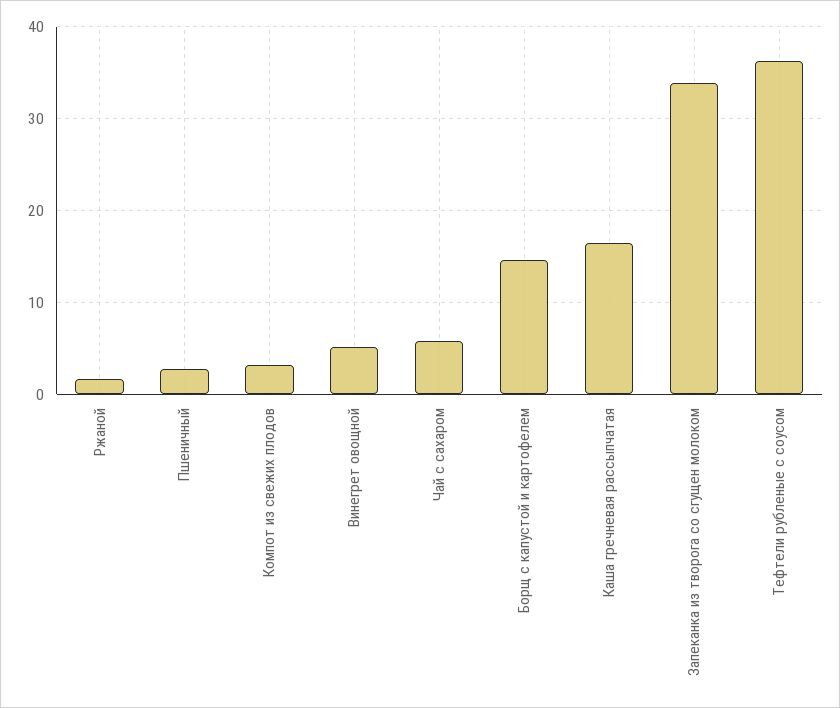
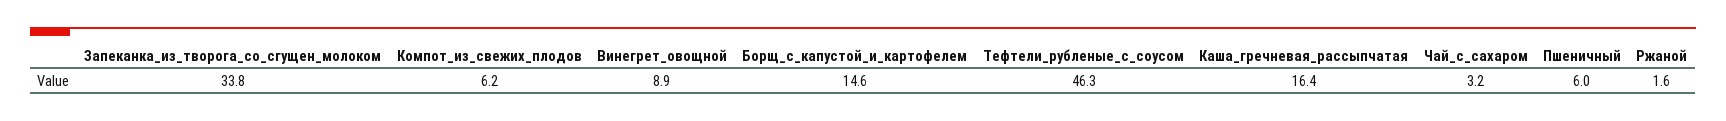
  {
    "Ржаной": 1.6,
-   "Пшеничный": 3,
+   "Пшеничный": 6,
-   "Компот из свежих плодов": 3,
+   "Компот из свежих плодов": 6.2,
-   "Винегрет овощной": 5,
+   "Винегрет овощной": 8.9,
-   "Чай с сахаром": 6,
+   "Чай с сахаром": 3.2,
    "Борщ с капустой и картофелем": 14.6,
    "Каша гречневая рассыпчатая": 16.4,
    "Запеканка из творога со сгущен молоком": 33.8,
-   "Тефтели рубленые с соусом": 36
+   "Тефтели рубленые с соусом": 46.3
  }

